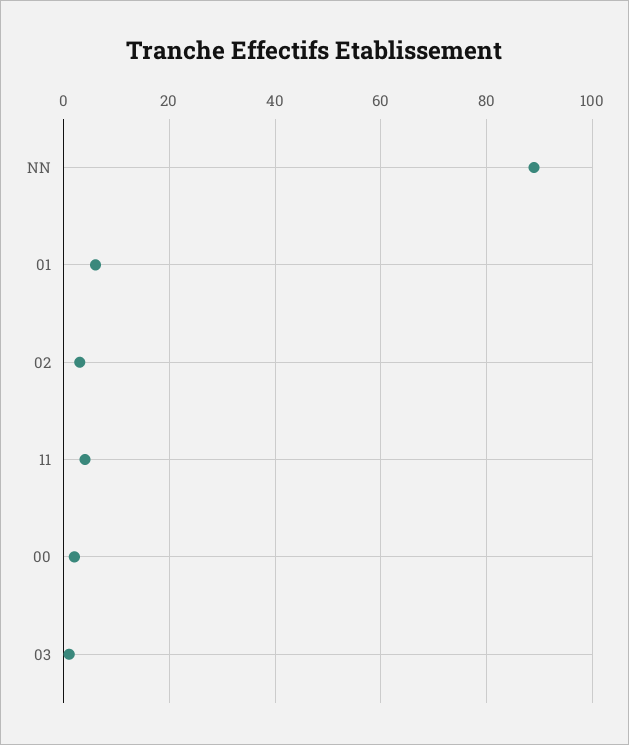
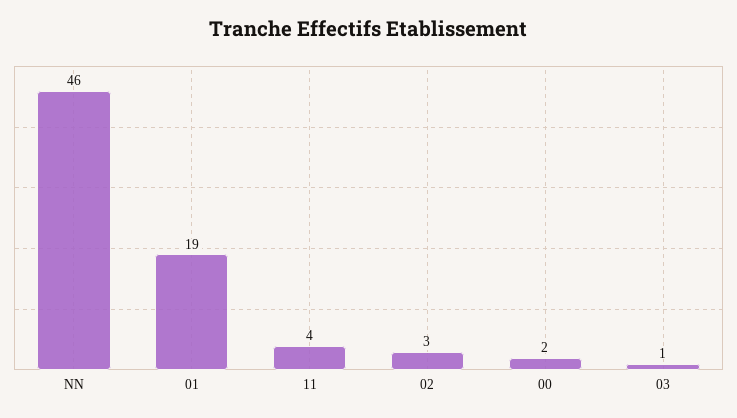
  {
-   "NN": 90,
+   "NN": 46,
-   "01": 5,
+   "01": 19,
    "02": 3,
    "11": 4,
    "00": 2,
    "03": 1
  }

